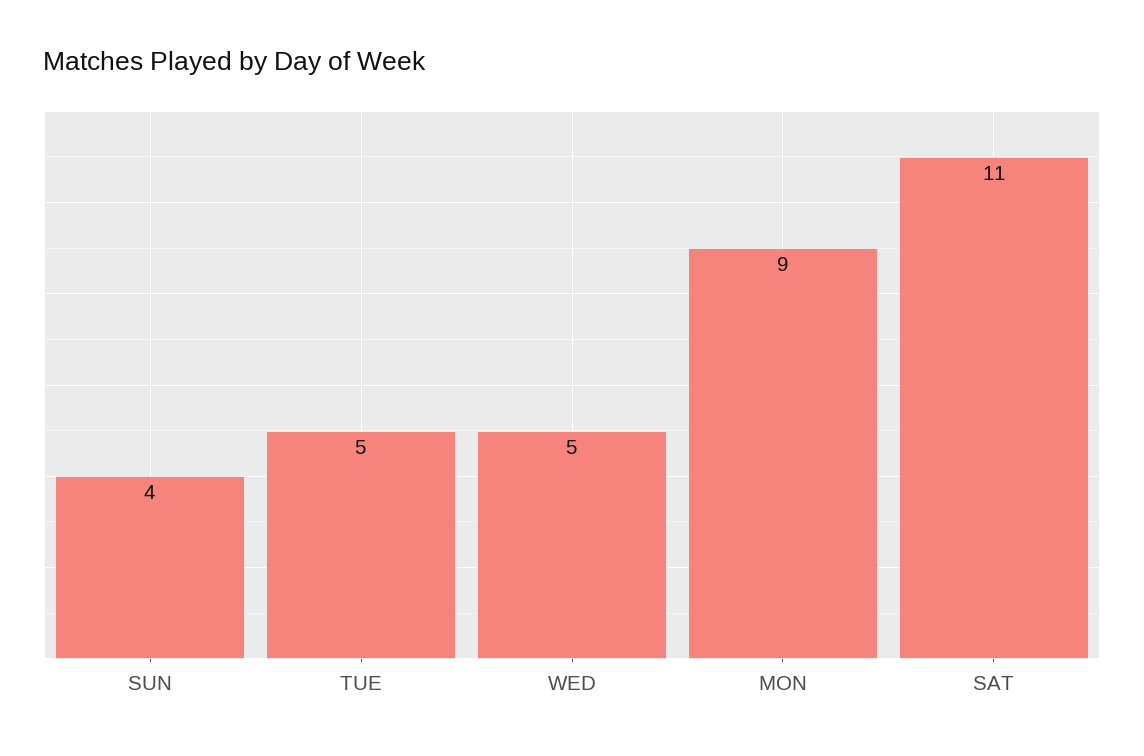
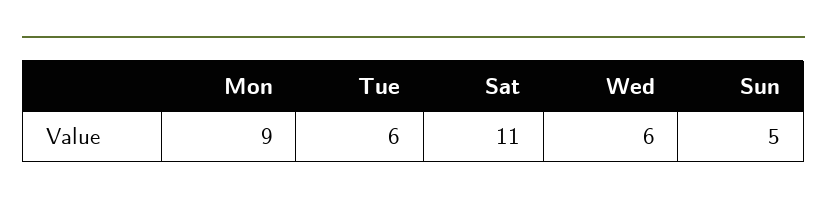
  {
-   "SUN": 4,
+   "SUN": 5,
-   "TUE": 5,
+   "TUE": 6,
-   "WED": 5,
+   "WED": 6,
    "MON": 9,
    "SAT": 11
  }

